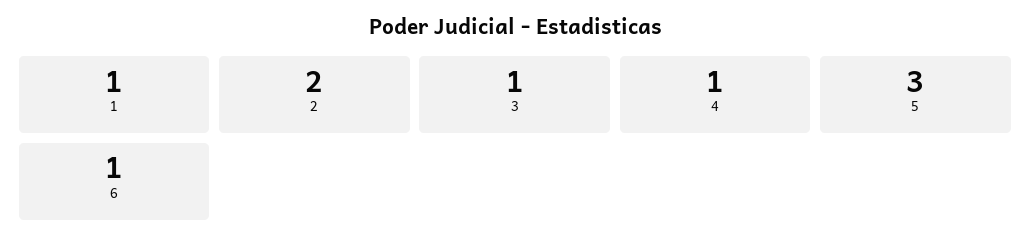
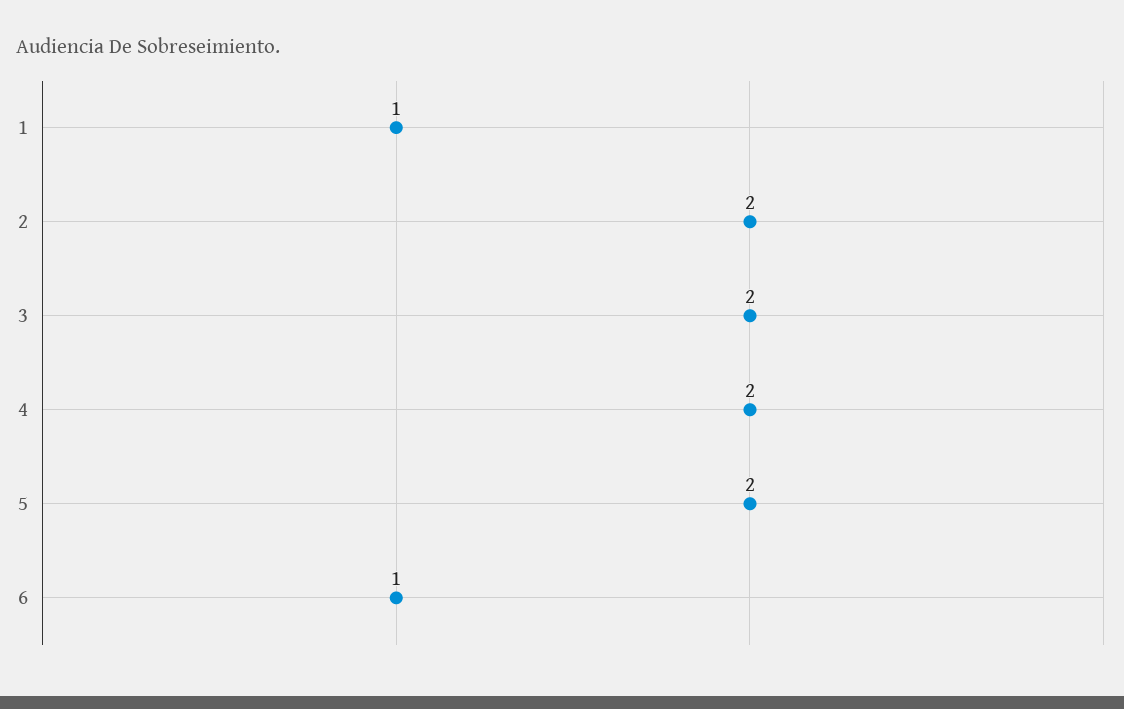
  {
    "1": 1,
    "2": 2,
-   "3": 1,
+   "3": 2,
-   "4": 1,
+   "4": 2,
-   "5": 3,
+   "5": 2,
    "6": 1
  }

